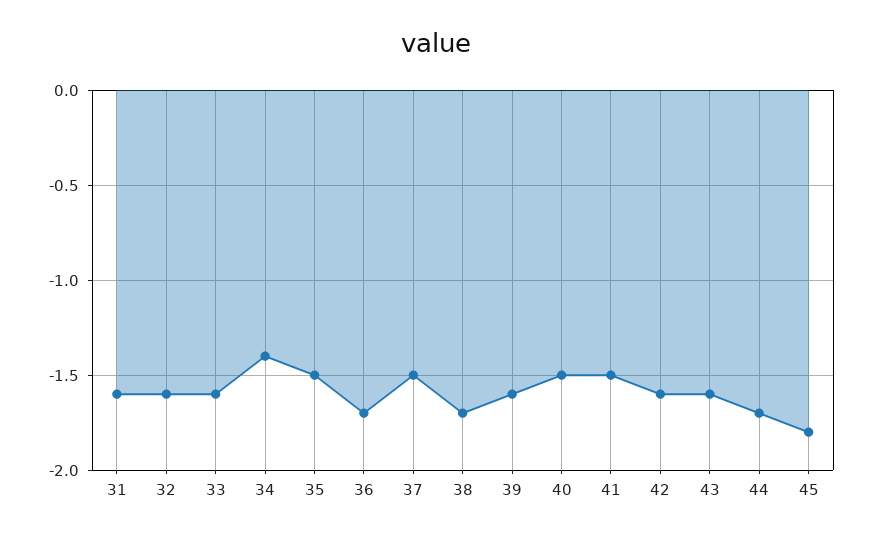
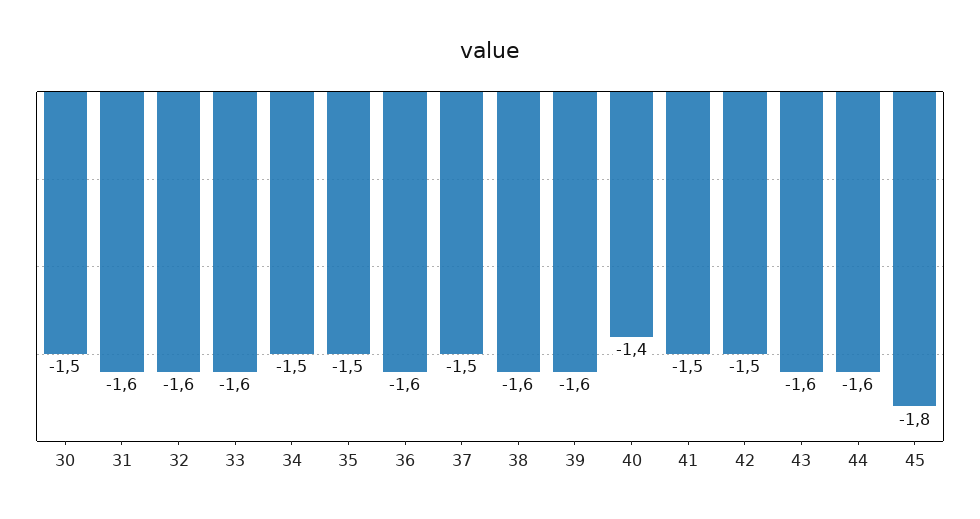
  {
    "31": -1.6,
    "32": -1.6,
    "33": -1.6,
-   "34": -1.4,
+   "34": -1.5,
    "35": -1.5,
-   "36": -1.7,
+   "36": -1.6,
    "37": -1.5,
-   "38": -1.7,
+   "38": -1.6,
    "39": -1.6,
-   "40": -1.5,
+   "40": -1.4,
    "41": -1.5,
-   "42": -1.6,
+   "42": -1.5,
    "43": -1.6,
-   "44": -1.7,
+   "44": -1.6,
-   "45": -1.8
+   "45": -1.8,
+   "30": -1.5
  }

